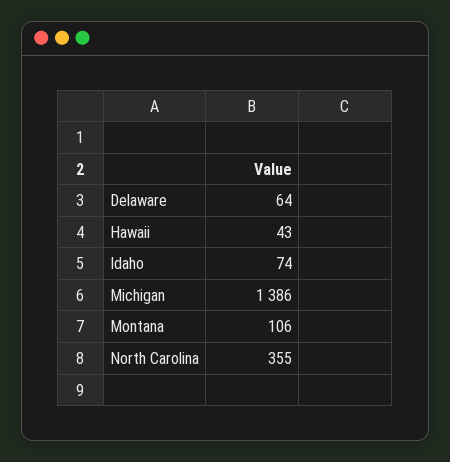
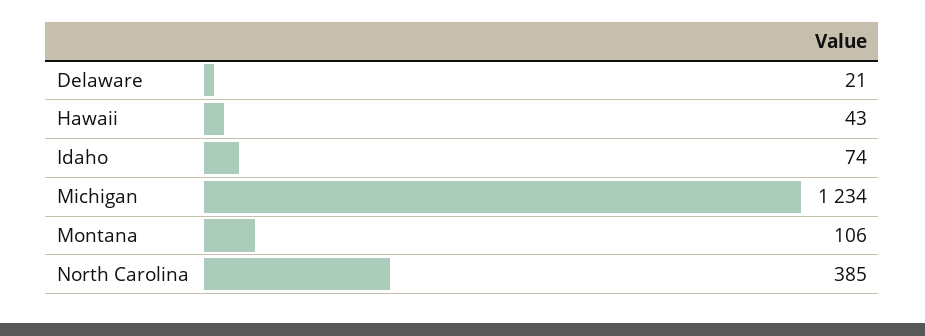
  {
-   "Delaware": 64,
+   "Delaware": 21,
    "Hawaii": 43,
    "Idaho": 74,
-   "Michigan": 1386,
+   "Michigan": 1234,
    "Montana": 106,
-   "North Carolina": 355
+   "North Carolina": 385
  }

